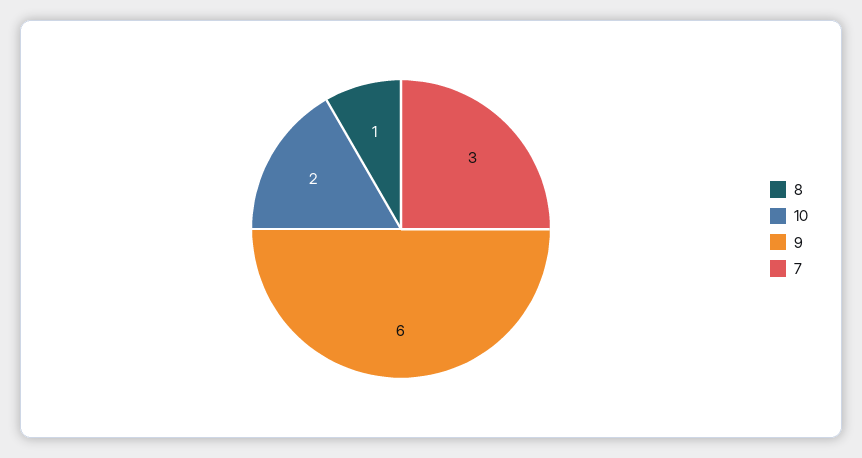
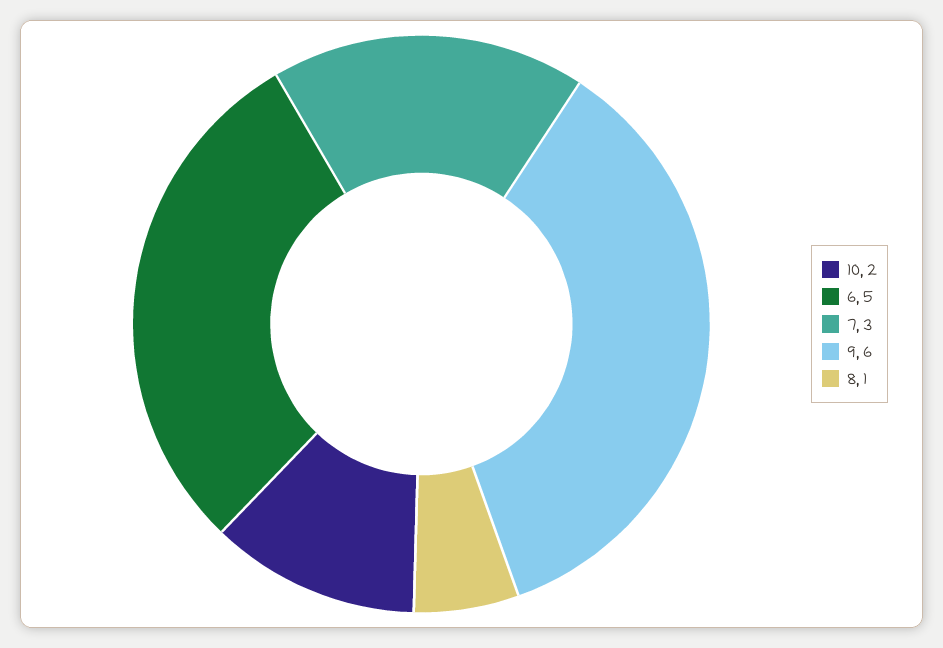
  {
    "8": 1,
    "10": 2,
    "9": 6,
-   "7": 3
+   "7": 3,
+   "6": 5
  }

